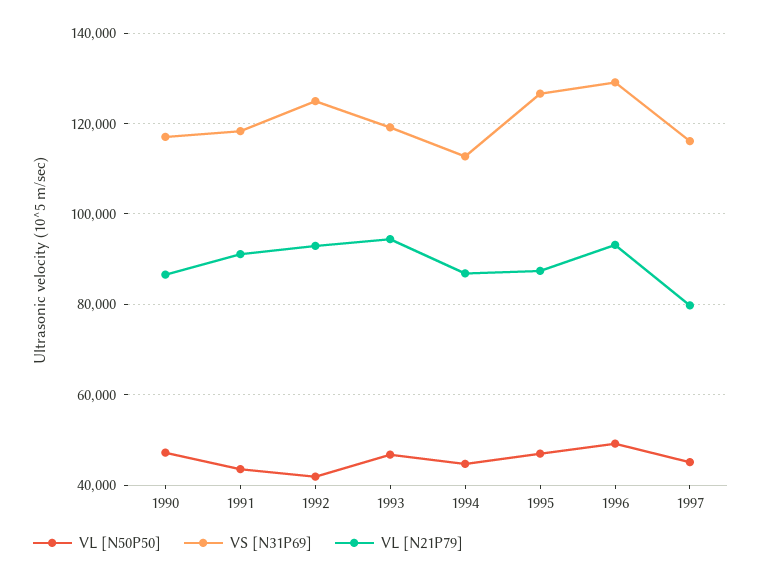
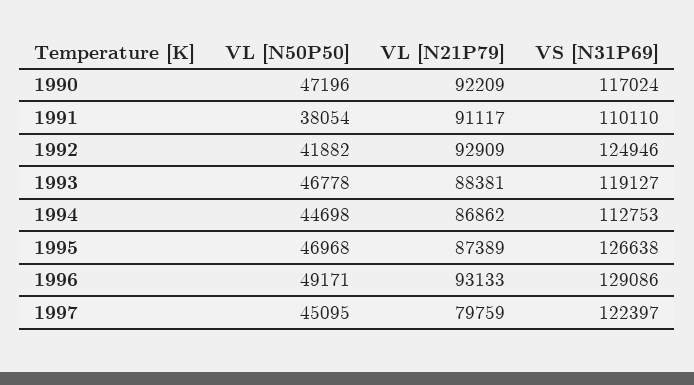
  {
    "VL [N50P50]": {
      "1990": 47196,
-     "1991": 44000,
+     "1991": 38054,
      "1992": 41882,
      "1993": 46778,
      "1994": 44698,
      "1995": 46968,
      "1996": 49171,
      "1997": 45095
    },
    "VS [N31P69]": {
      "1990": 117024,
-     "1991": 118000,
+     "1991": 110110,
      "1992": 124946,
      "1993": 119127,
      "1994": 112753,
      "1995": 126638,
      "1996": 129086,
-     "1997": 116000
+     "1997": 122397
    },
    "VL [N21P79]": {
-     "1990": 86000,
+     "1990": 92209,
      "1991": 91117,
      "1992": 92909,
-     "1993": 94000,
+     "1993": 88381,
      "1994": 86862,
      "1995": 87389,
      "1996": 93133,
      "1997": 79759
    }
  }

